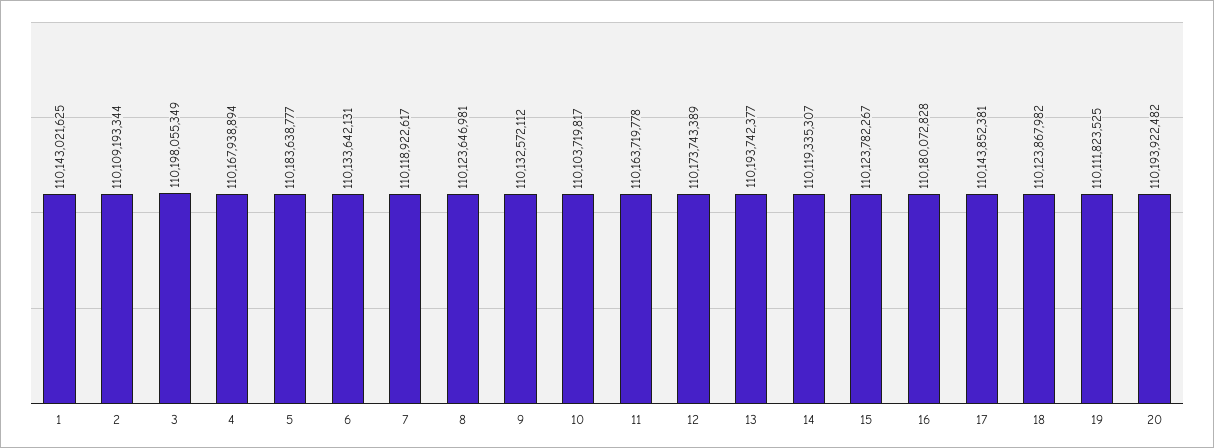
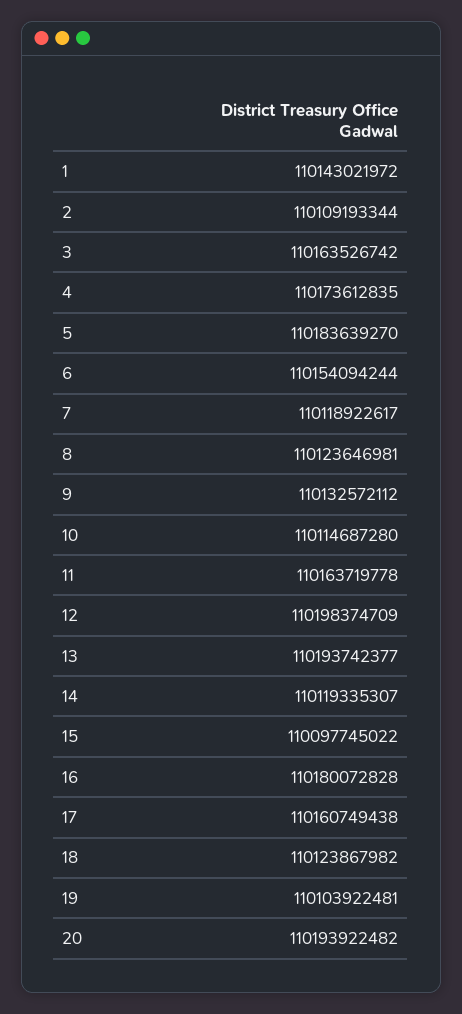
  {
-   "1": 110143021625,
+   "1": 110143021972,
    "2": 110109193344,
-   "3": 110198055349,
+   "3": 110163526742,
-   "4": 110167938894,
+   "4": 110173612835,
-   "5": 110183638777,
+   "5": 110183639270,
-   "6": 110133642131,
+   "6": 110154094244,
    "7": 110118922617,
    "8": 110123646981,
    "9": 110132572112,
-   "10": 110103719817,
+   "10": 110114687280,
    "11": 110163719778,
-   "12": 110173743389,
+   "12": 110198374709,
    "13": 110193742377,
    "14": 110119335307,
-   "15": 110123782267,
+   "15": 110097745022,
    "16": 110180072828,
-   "17": 110143852381,
+   "17": 110160749438,
    "18": 110123867982,
-   "19": 110111823525,
+   "19": 110103922481,
    "20": 110193922482
  }

